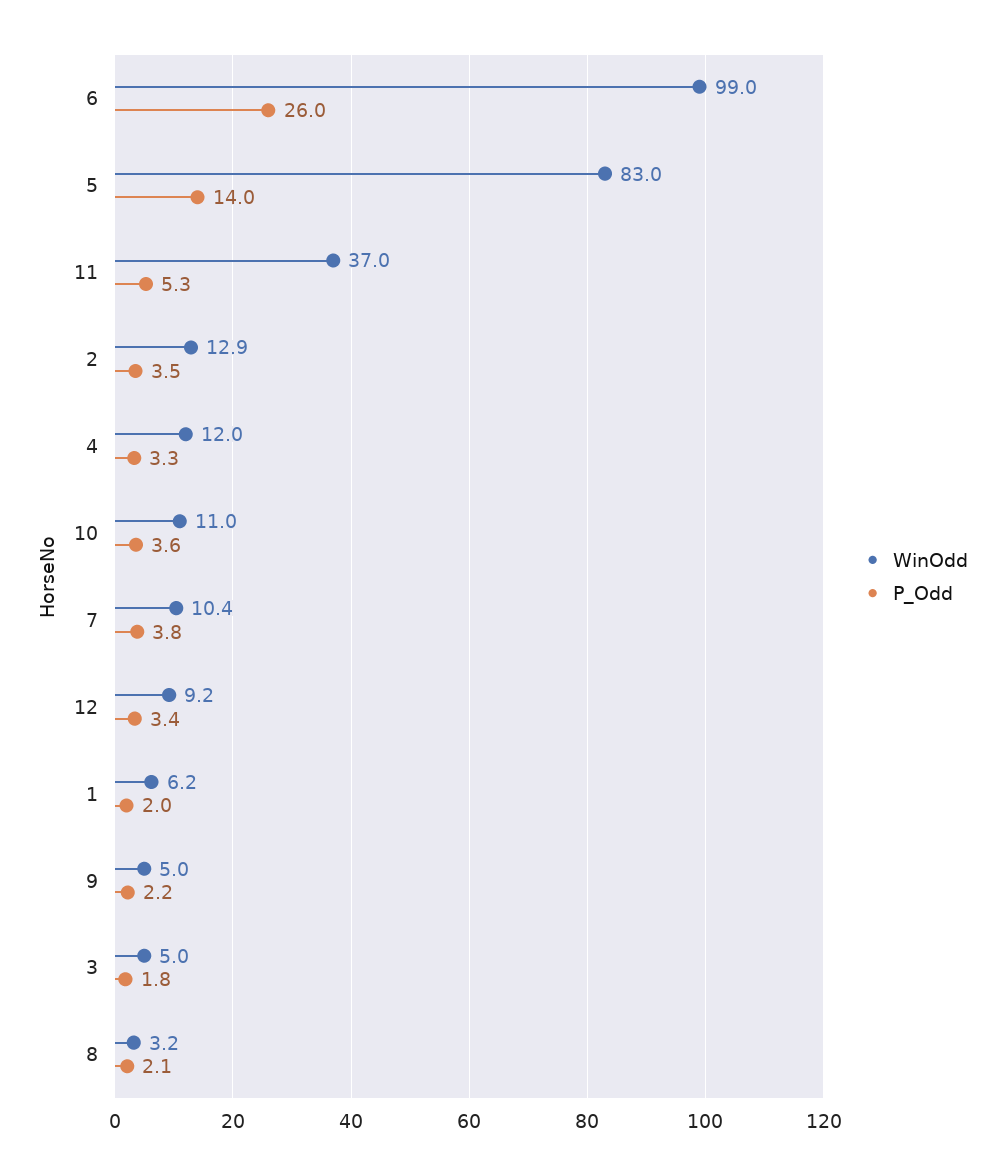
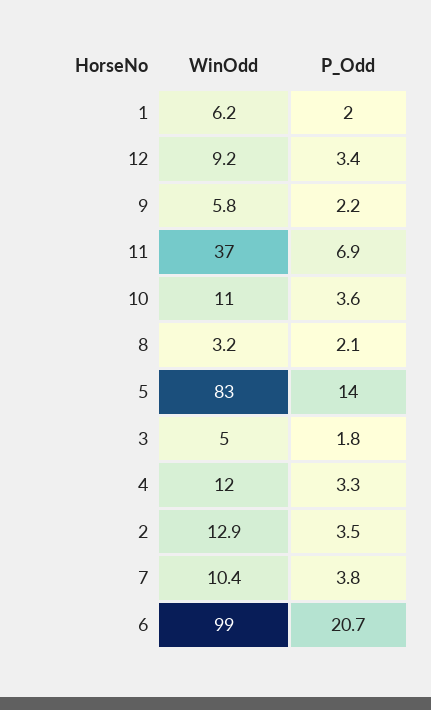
  {
    "WinOdd": {
      "6": 99,
      "5": 83,
      "11": 37,
      "2": 12.9,
      "4": 12,
      "10": 11,
      "7": 10.4,
      "12": 9.2,
      "1": 6.2,
-     "9": 5,
+     "9": 5.8,
      "3": 5,
      "8": 3.2
    },
    "P_Odd": {
-     "6": 26,
+     "6": 20.7,
      "5": 14,
-     "11": 5.3,
+     "11": 6.9,
      "2": 3.5,
      "4": 3.3,
      "10": 3.6,
      "7": 3.8,
      "12": 3.4,
      "1": 2,
      "9": 2.2,
      "3": 1.8,
      "8": 2.1
    }
  }

